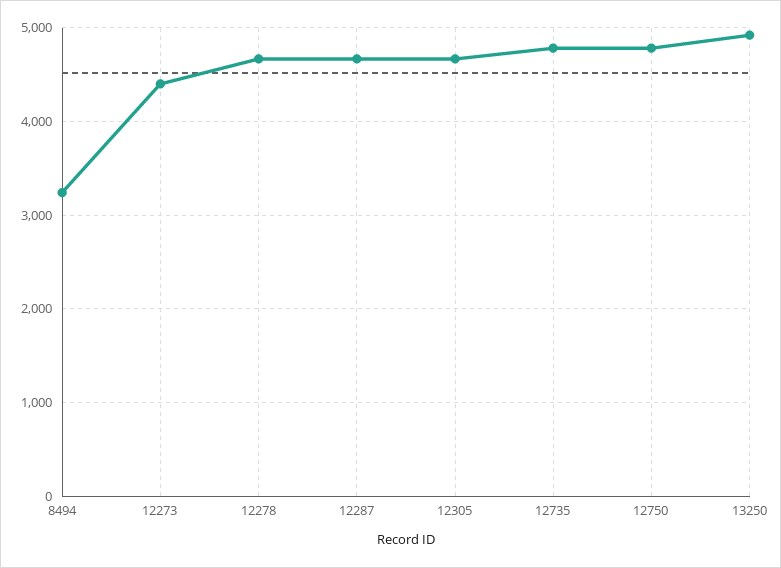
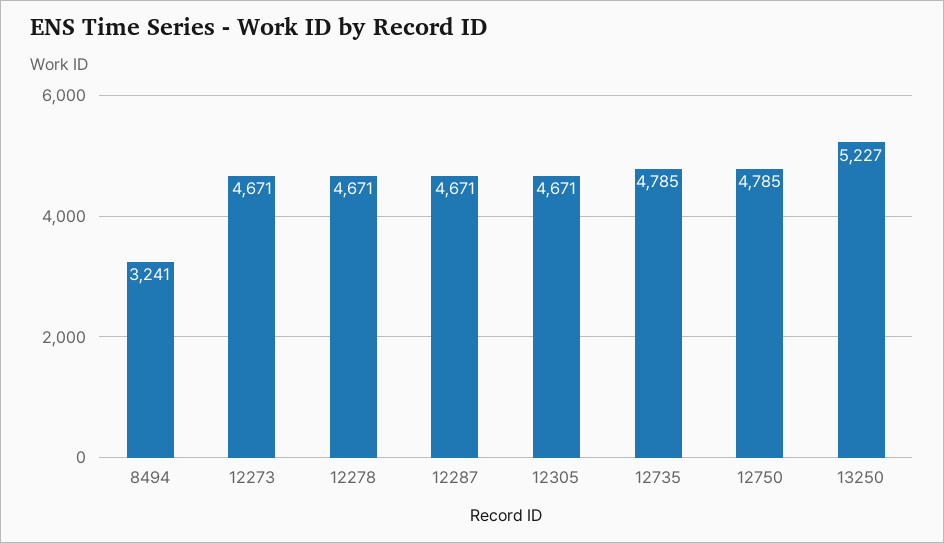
  {
    "8494": 3241,
-   "12273": 4400,
+   "12273": 4671,
    "12278": 4671,
    "12287": 4671,
    "12305": 4671,
    "12735": 4785,
    "12750": 4785,
-   "13250": 4900
+   "13250": 5227
  }

